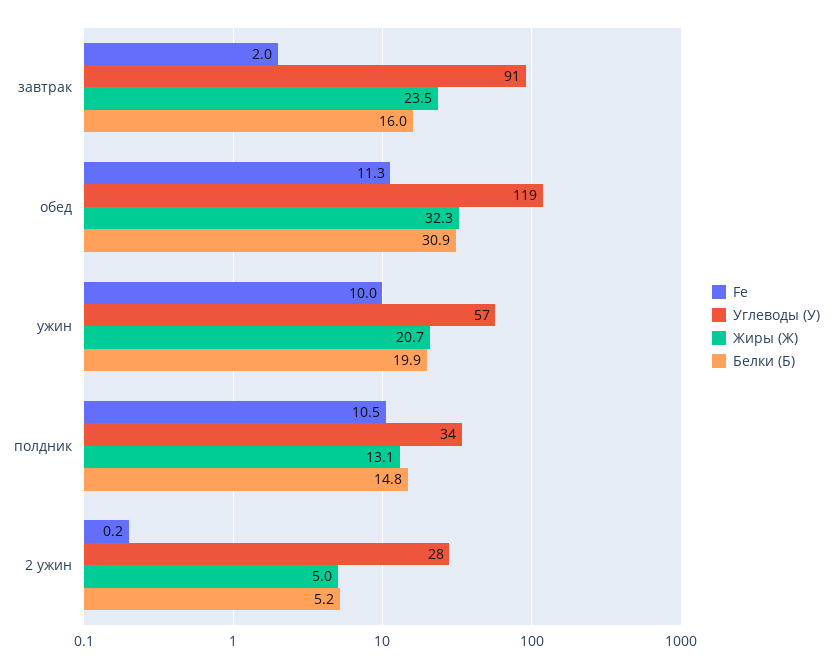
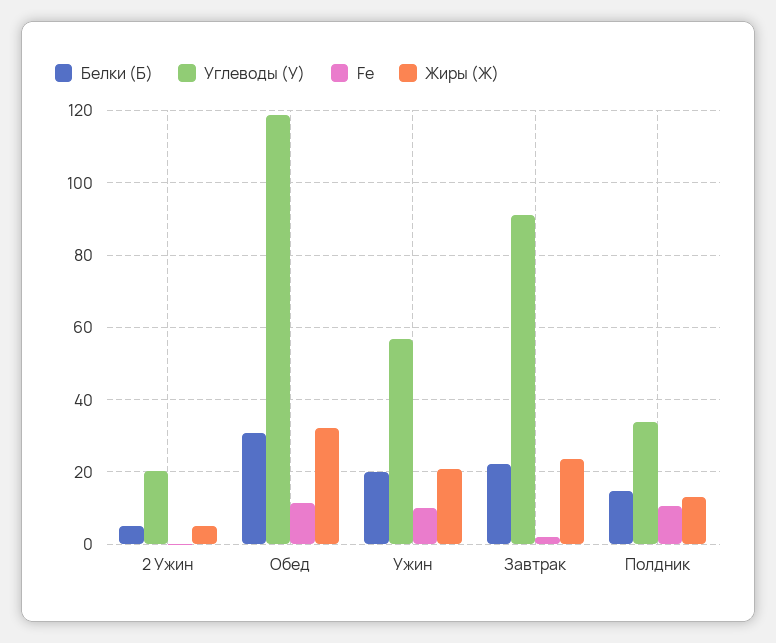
  {
    "Fe": {
      "завтрак": 2,
      "обед": 11.3,
      "ужин": 10,
      "полдник": 10.5,
      "2 ужин": 0.2
    },
    "Углеводы (У)": {
      "завтрак": 91,
      "обед": 119,
      "ужин": 57,
      "полдник": 34,
-     "2 ужин": 28
+     "2 ужин": 20
    },
    "Жиры (Ж)": {
      "завтрак": 23.5,
      "обед": 32.3,
      "ужин": 20.7,
      "полдник": 13.1,
      "2 ужин": 5
    },
    "Белки (Б)": {
-     "завтрак": 16,
+     "завтрак": 22,
      "обед": 30.9,
      "ужин": 19.9,
      "полдник": 14.8,
      "2 ужин": 5.2
    }
  }

